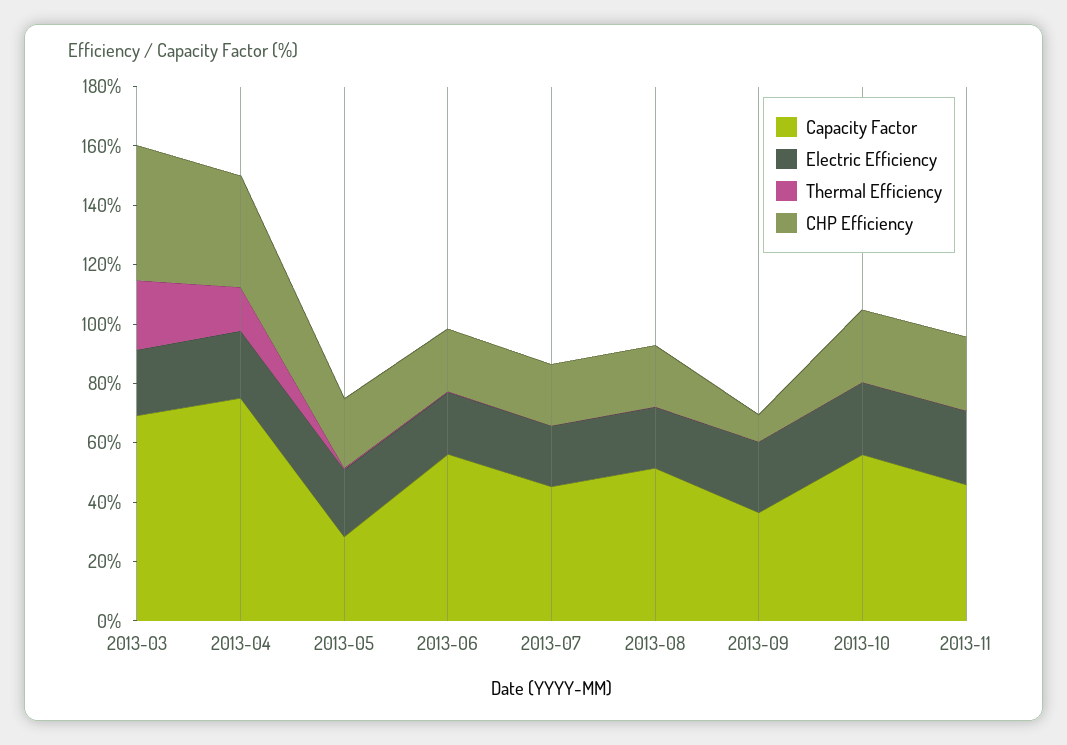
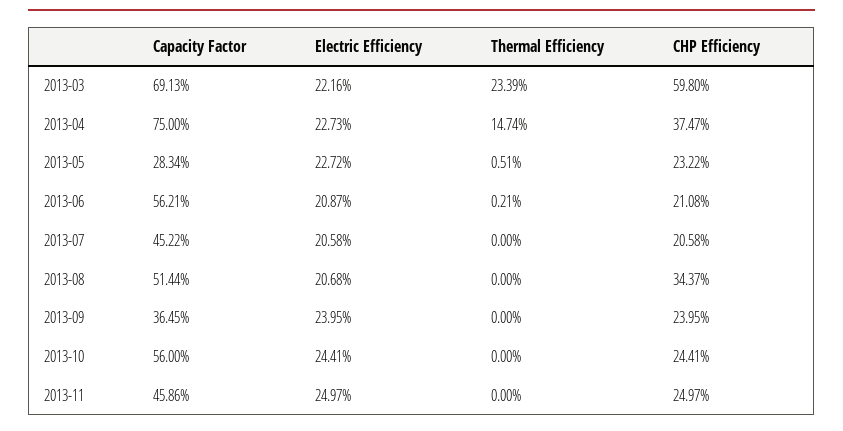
  {
    "Capacity Factor": {
      "2013-03": 69.13,
      "2013-04": 75,
      "2013-05": 28.34,
      "2013-06": 56.21,
      "2013-07": 45.22,
      "2013-08": 51.44,
      "2013-09": 36.45,
      "2013-10": 56,
      "2013-11": 45.86
    },
    "Electric Efficiency": {
      "2013-03": 22.16,
      "2013-04": 22.73,
      "2013-05": 22.72,
      "2013-06": 20.87,
      "2013-07": 20.58,
      "2013-08": 20.68,
      "2013-09": 23.95,
      "2013-10": 24.41,
      "2013-11": 24.97
    },
    "Thermal Efficiency": {
      "2013-03": 23.39,
      "2013-04": 14.74,
      "2013-05": 0.51,
      "2013-06": 0.21,
      "2013-07": 0,
      "2013-08": 0,
      "2013-09": 0,
      "2013-10": 0,
      "2013-11": 0
    },
    "CHP Efficiency": {
-     "2013-03": 45,
+     "2013-03": 59.8,
      "2013-04": 37.47,
      "2013-05": 23.22,
      "2013-06": 21.08,
      "2013-07": 20.58,
-     "2013-08": 20,
+     "2013-08": 34.37,
-     "2013-09": 10,
+     "2013-09": 23.95,
      "2013-10": 24.41,
      "2013-11": 24.97
    }
  }

